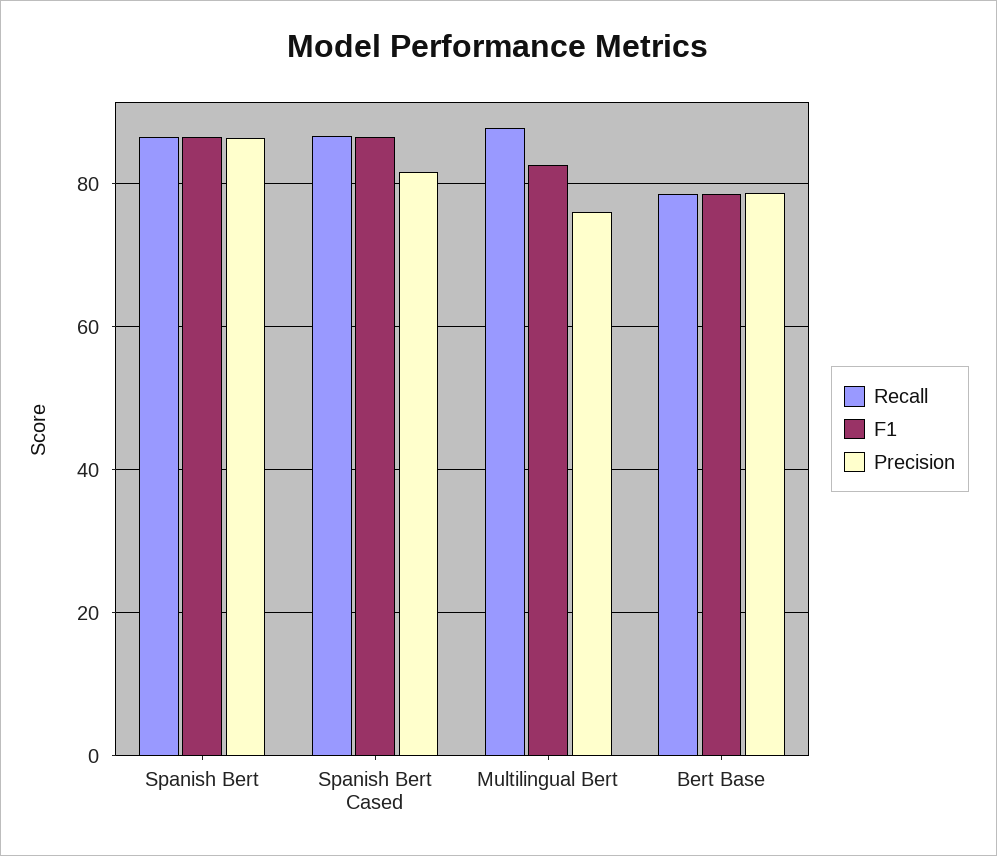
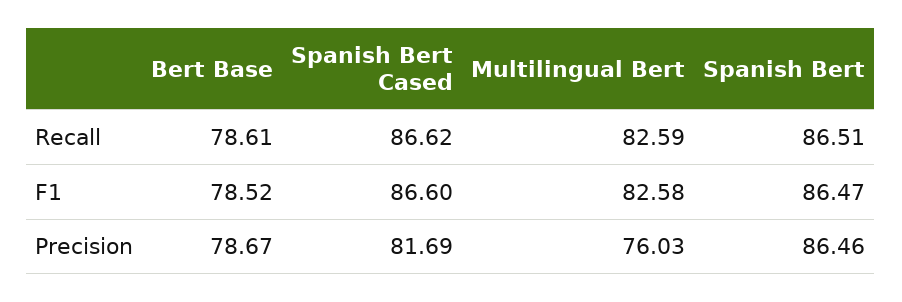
  {
    "Recall": {
      "Spanish Bert": 86.51,
      "Spanish Bert Cased": 86.62,
-     "Multilingual Bert": 88,
+     "Multilingual Bert": 82.59,
      "Bert Base": 78.61
    },
    "F1": {
      "Spanish Bert": 86.47,
      "Spanish Bert Cased": 86.6,
      "Multilingual Bert": 82.58,
      "Bert Base": 78.52
    },
    "Precision": {
      "Spanish Bert": 86.46,
      "Spanish Bert Cased": 81.69,
      "Multilingual Bert": 76.03,
      "Bert Base": 78.67
    }
  }

